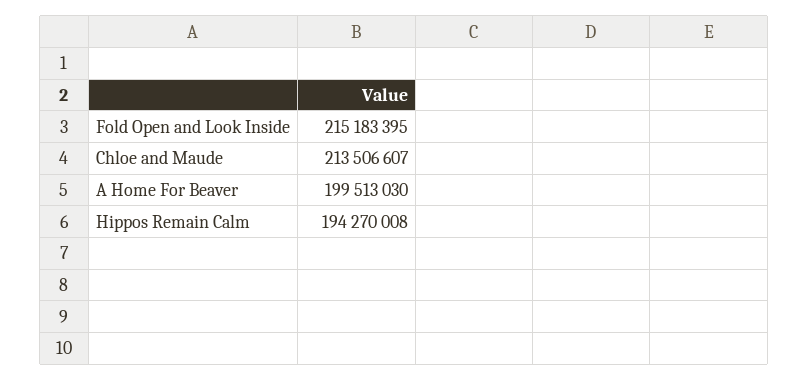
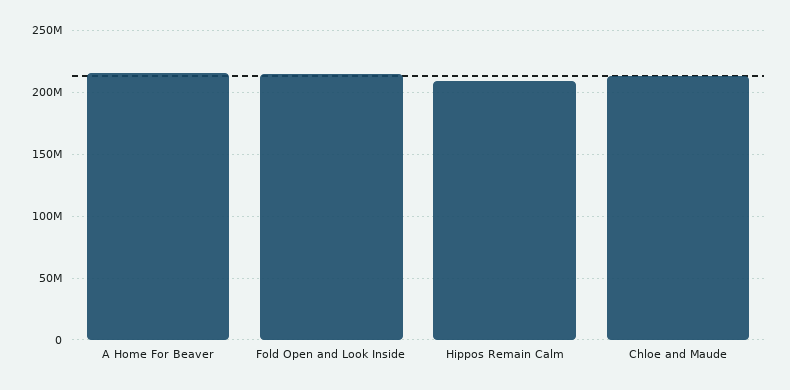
  {
    "Fold Open and Look Inside": 215183395,
    "Chloe and Maude": 213506607,
-   "A Home For Beaver": 199513030,
+   "A Home For Beaver": 215000000,
-   "Hippos Remain Calm": 194270008
+   "Hippos Remain Calm": 210000000
  }

